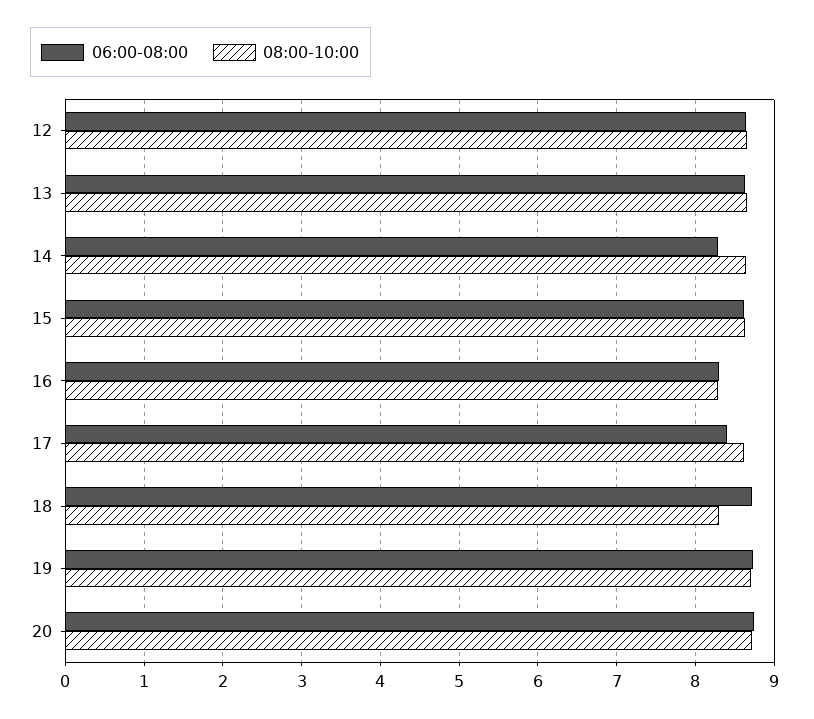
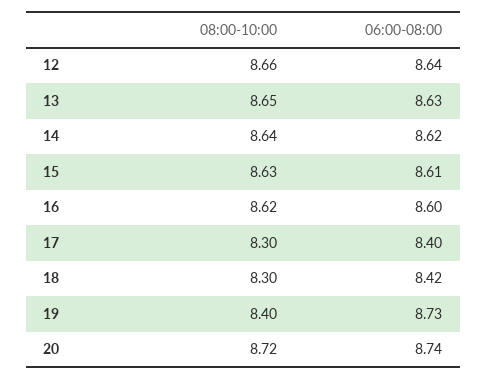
  {
    "06:00-08:00": {
      "12": 8.64,
      "13": 8.63,
-     "14": 8.3,
+     "14": 8.62,
      "15": 8.61,
-     "16": 8.3,
+     "16": 8.6,
      "17": 8.4,
-     "18": 8.7,
+     "18": 8.42,
      "19": 8.73,
      "20": 8.74
    },
    "08:00-10:00": {
      "12": 8.66,
      "13": 8.65,
      "14": 8.64,
      "15": 8.63,
-     "16": 8.3,
+     "16": 8.62,
-     "17": 8.6,
+     "17": 8.3,
      "18": 8.3,
-     "19": 8.7,
+     "19": 8.4,
      "20": 8.72
    }
  }

